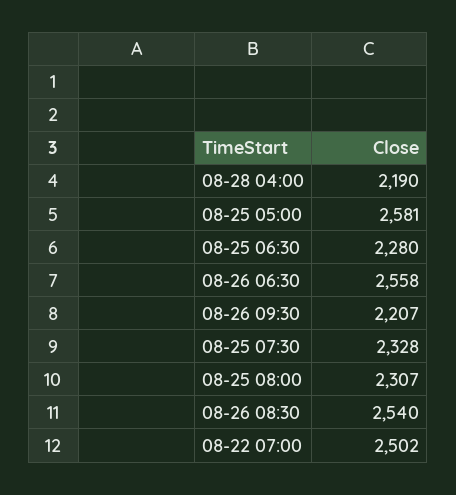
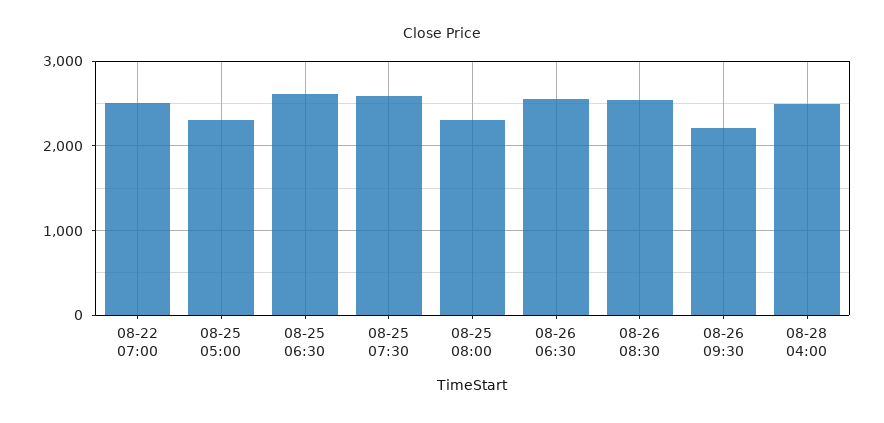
  {
-   "08-28 04:00": 2190,
+   "08-28 04:00": 2500,
-   "08-25 05:00": 2581,
+   "08-25 05:00": 2300,
-   "08-25 06:30": 2280,
+   "08-25 06:30": 2600,
    "08-26 06:30": 2558,
    "08-26 09:30": 2207,
-   "08-25 07:30": 2328,
+   "08-25 07:30": 2600,
    "08-25 08:00": 2307,
    "08-26 08:30": 2540,
    "08-22 07:00": 2502
  }

